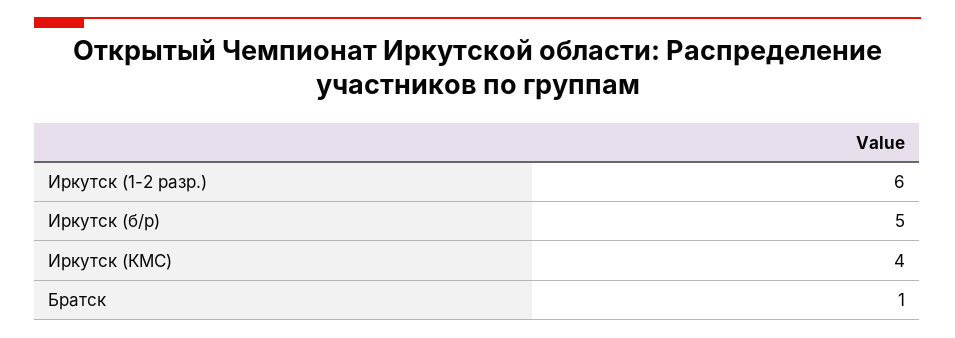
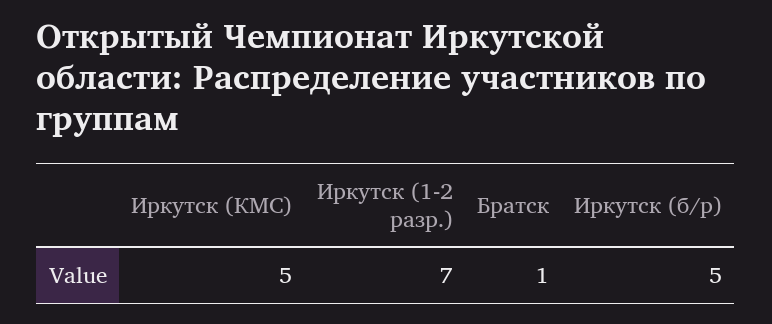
  {
-   "Иркутск (1-2 разр.)": 6,
+   "Иркутск (1-2 разр.)": 7,
    "Иркутск (б/р)": 5,
-   "Иркутск (КМС)": 4,
+   "Иркутск (КМС)": 5,
    "Братск": 1
  }

